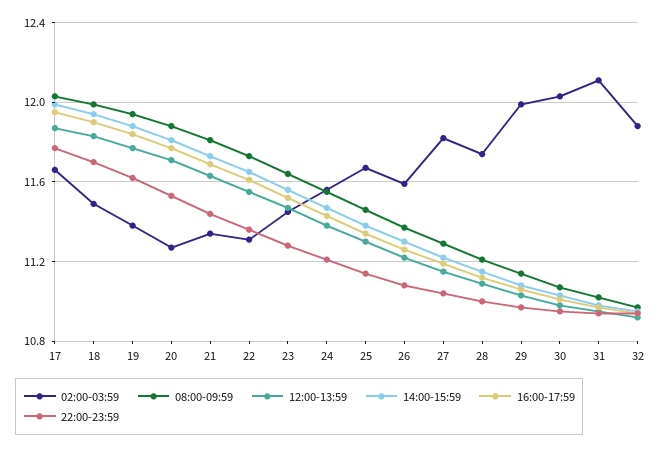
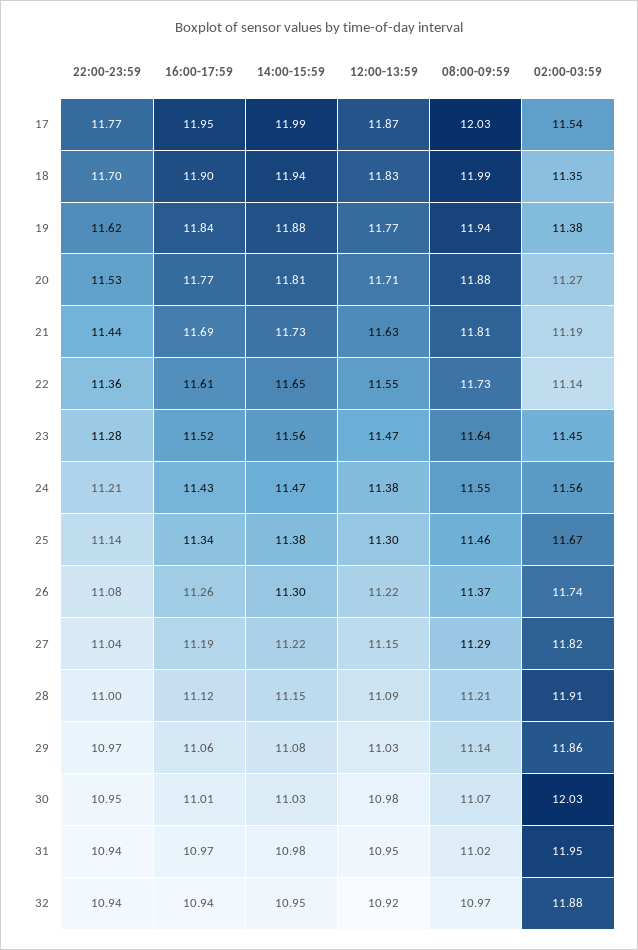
  {
    "02:00-03:59": {
-     "17": 11.65,
+     "17": 11.54,
-     "18": 11.5,
+     "18": 11.35,
      "19": 11.38,
      "20": 11.27,
-     "21": 11.35,
+     "21": 11.19,
-     "22": 11.3,
+     "22": 11.14,
      "23": 11.45,
      "24": 11.56,
      "25": 11.67,
-     "26": 11.6,
+     "26": 11.74,
      "27": 11.82,
-     "28": 11.75,
+     "28": 11.91,
-     "29": 12,
+     "29": 11.86,
      "30": 12.03,
-     "31": 12.1,
+     "31": 11.95,
      "32": 11.88
    },
    "08:00-09:59": {
      "17": 12.03,
      "18": 11.99,
      "19": 11.94,
      "20": 11.88,
      "21": 11.81,
      "22": 11.73,
      "23": 11.64,
      "24": 11.55,
      "25": 11.46,
      "26": 11.37,
      "27": 11.29,
      "28": 11.21,
      "29": 11.14,
      "30": 11.07,
      "31": 11.02,
      "32": 10.97
    },
    "12:00-13:59": {
      "17": 11.87,
      "18": 11.83,
      "19": 11.77,
      "20": 11.71,
      "21": 11.63,
      "22": 11.55,
      "23": 11.47,
      "24": 11.38,
      "25": 11.3,
      "26": 11.22,
      "27": 11.15,
      "28": 11.09,
      "29": 11.03,
      "30": 10.98,
      "31": 10.95,
      "32": 10.92
    },
    "14:00-15:59": {
      "17": 11.99,
      "18": 11.94,
      "19": 11.88,
      "20": 11.81,
      "21": 11.73,
      "22": 11.65,
      "23": 11.56,
      "24": 11.47,
      "25": 11.38,
      "26": 11.3,
      "27": 11.22,
      "28": 11.15,
      "29": 11.08,
      "30": 11.03,
      "31": 10.98,
      "32": 10.95
    },
    "16:00-17:59": {
      "17": 11.95,
      "18": 11.9,
      "19": 11.84,
      "20": 11.77,
      "21": 11.69,
      "22": 11.61,
      "23": 11.52,
      "24": 11.43,
      "25": 11.34,
      "26": 11.26,
      "27": 11.19,
      "28": 11.12,
      "29": 11.06,
      "30": 11.01,
      "31": 10.97,
      "32": 10.94
    },
    "22:00-23:59": {
      "17": 11.77,
      "18": 11.7,
      "19": 11.62,
      "20": 11.53,
      "21": 11.44,
      "22": 11.36,
      "23": 11.28,
      "24": 11.21,
      "25": 11.14,
      "26": 11.08,
      "27": 11.04,
      "28": 11,
      "29": 10.97,
      "30": 10.95,
      "31": 10.94,
      "32": 10.94
    }
  }

